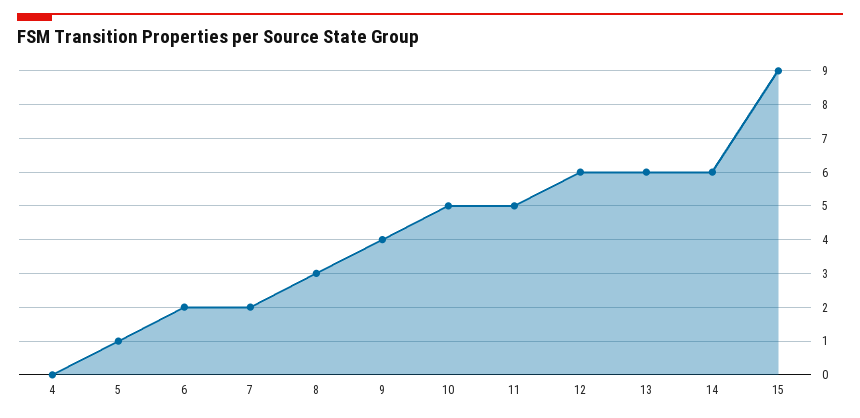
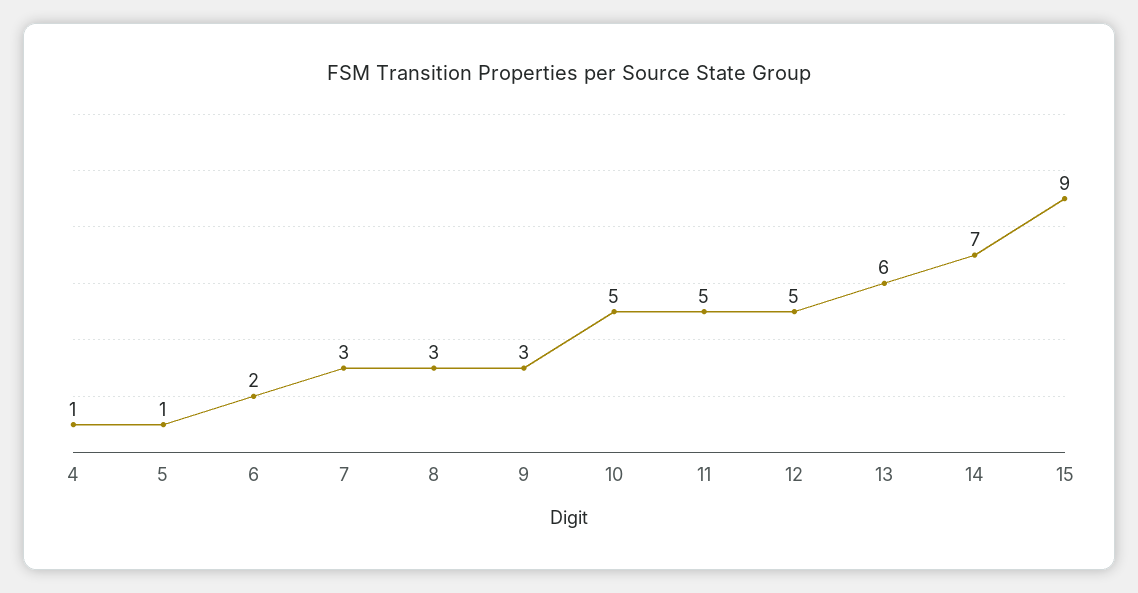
  {
-   "4": 0,
+   "4": 1,
    "5": 1,
    "6": 2,
-   "7": 2,
+   "7": 3,
    "8": 3,
-   "9": 4,
+   "9": 3,
    "10": 5,
    "11": 5,
-   "12": 6,
+   "12": 5,
    "13": 6,
-   "14": 6,
+   "14": 7,
    "15": 9
  }

